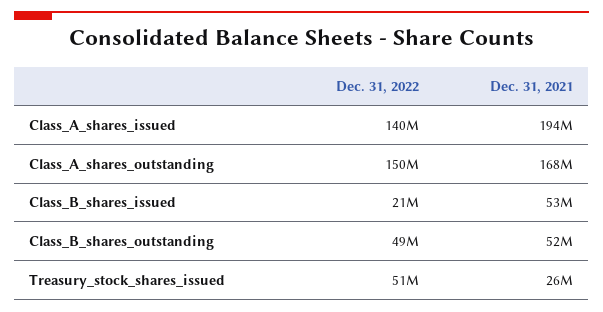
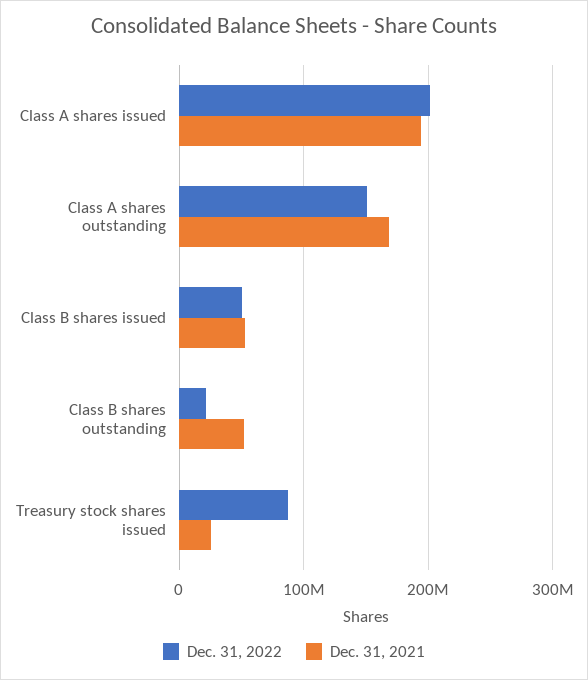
  {
    "Dec. 31, 2022": {
-     "Class_A_shares_issued": 140000000,
+     "Class_A_shares_issued": 200000000,
      "Class_A_shares_outstanding": 150000000,
-     "Class_B_shares_issued": 21000000,
+     "Class_B_shares_issued": 50000000,
-     "Class_B_shares_outstanding": 49000000,
+     "Class_B_shares_outstanding": 20000000,
-     "Treasury_stock_shares_issued": 51000000
+     "Treasury_stock_shares_issued": 90000000
    },
    "Dec. 31, 2021": {
      "Class_A_shares_issued": 194000000,
      "Class_A_shares_outstanding": 168000000,
      "Class_B_shares_issued": 53000000,
      "Class_B_shares_outstanding": 52000000,
      "Treasury_stock_shares_issued": 26000000
    }
  }

